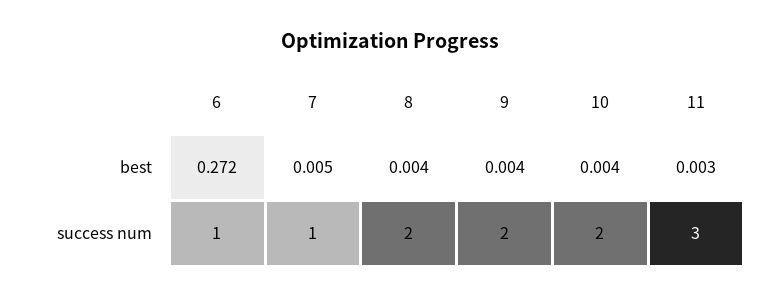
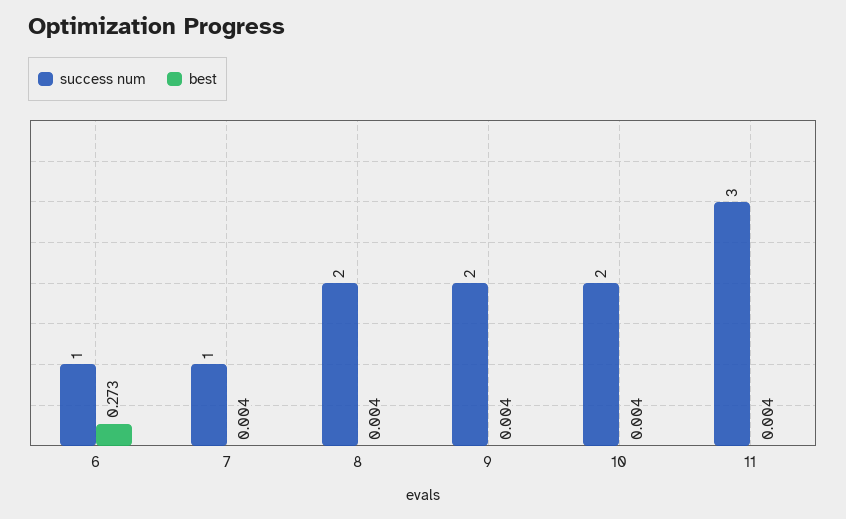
  {
    "best": {
-     "6": 0.272,
+     "6": 0.273,
-     "7": 0.005,
+     "7": 0.004,
      "8": 0.004,
      "9": 0.004,
      "10": 0.004,
-     "11": 0.003
+     "11": 0.004
    },
    "success num": {
      "6": 1,
      "7": 1,
      "8": 2,
      "9": 2,
      "10": 2,
      "11": 3
    }
  }

